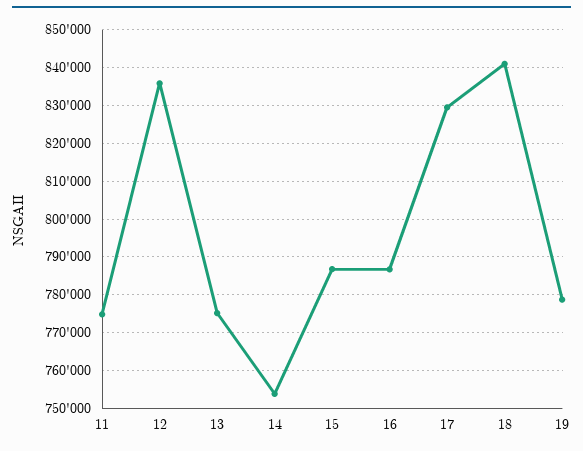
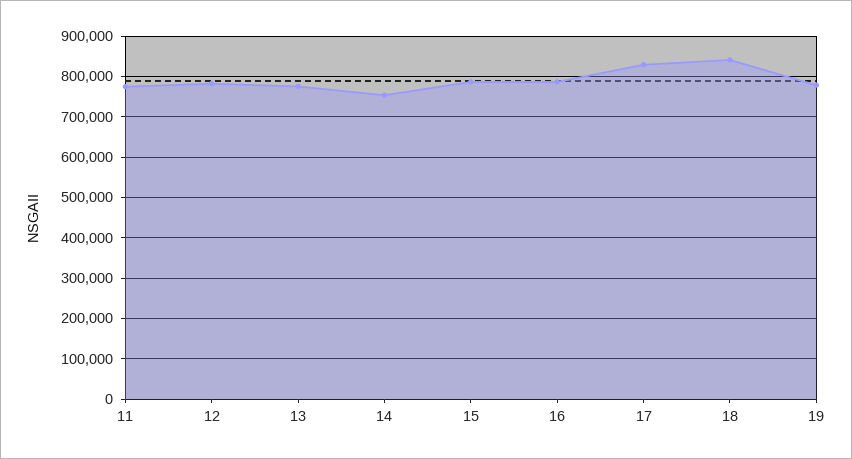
  {
    "11": 774000,
-   "12": 836000,
+   "12": 780000,
    "13": 776000,
    "14": 754000,
    "15": 786000,
    "16": 786000,
    "17": 830000,
    "18": 842000,
    "19": 778000
  }

